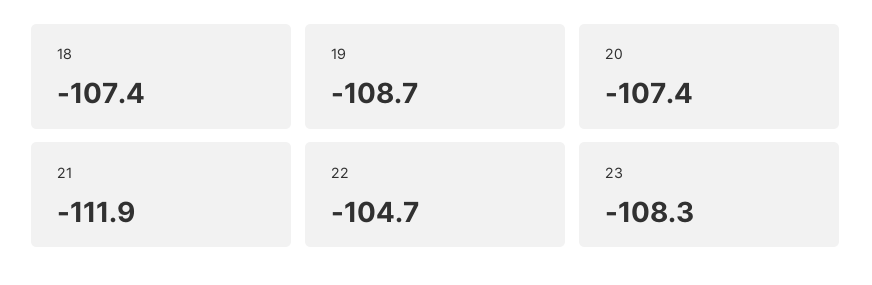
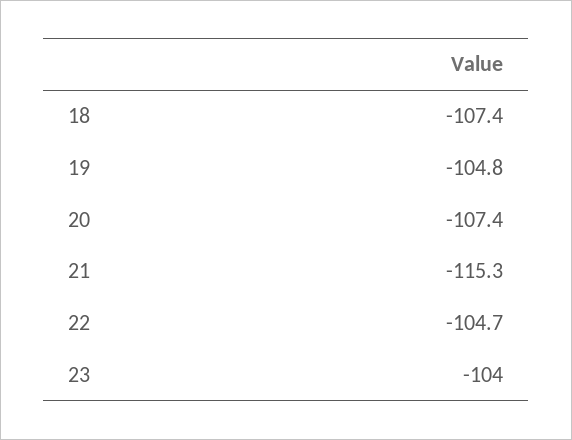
  {
    "18": -107.4,
-   "19": -108.7,
+   "19": -104.8,
    "20": -107.4,
-   "21": -111.9,
+   "21": -115.3,
    "22": -104.7,
-   "23": -108.3
+   "23": -104
  }

